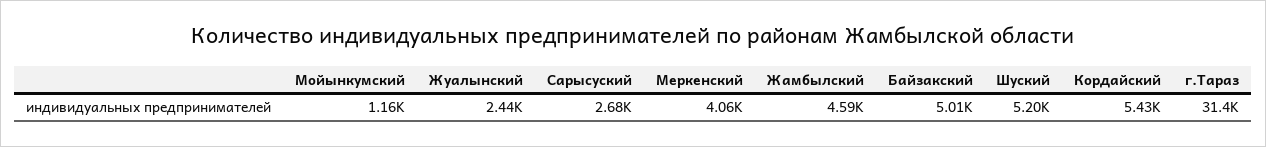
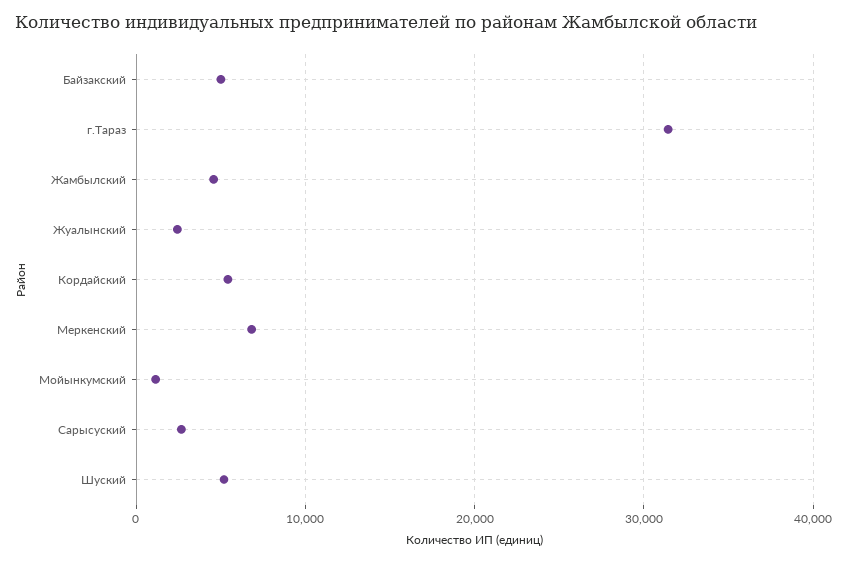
  {
    "Мойынкумский": 1160,
    "Жуалынский": 2440,
    "Сарысуский": 2680,
-   "Меркенский": 4060,
+   "Меркенский": 7000,
    "Жамбылский": 4590,
    "Байзакский": 5010,
    "Шуский": 5200,
    "Кордайский": 5430,
    "г.Тараз": 31400
  }

